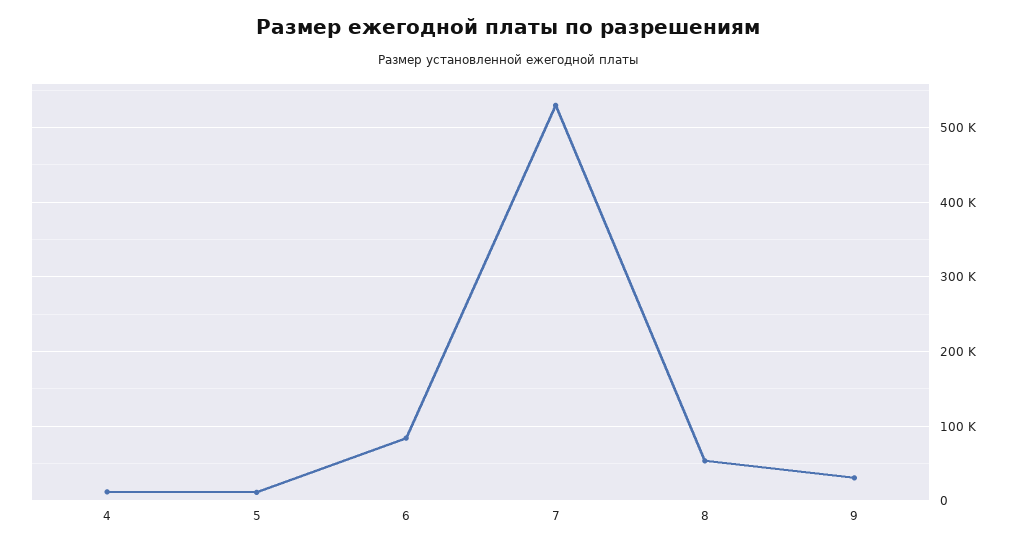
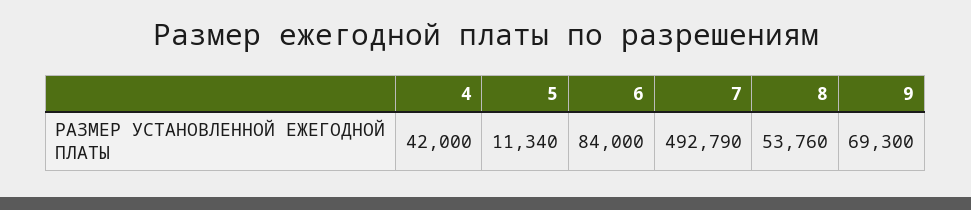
  {
-   "4": 10000,
+   "4": 42000,
    "5": 11340,
    "6": 84000,
-   "7": 530000,
+   "7": 492790,
    "8": 53760,
-   "9": 30000
+   "9": 69300
  }

